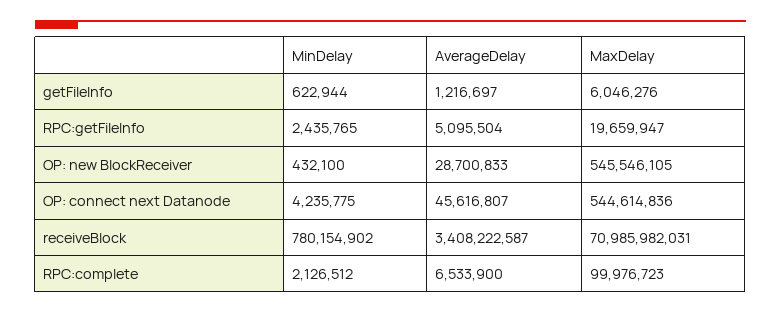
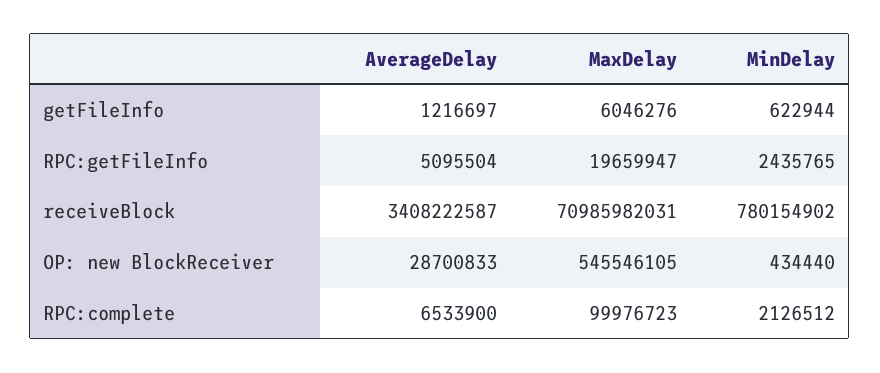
  {
    "MinDelay": {
      "getFileInfo": 622944,
      "RPC:getFileInfo": 2435765,
-     "OP: new BlockReceiver": 432100,
+     "OP: new BlockReceiver": 434440,
-     "OP: connect next Datanode": 4235775,
      "receiveBlock": 780154902,
      "RPC:complete": 2126512
    },
    "AverageDelay": {
      "getFileInfo": 1216697,
      "RPC:getFileInfo": 5095504,
      "OP: new BlockReceiver": 28700833,
-     "OP: connect next Datanode": 45616807,
      "receiveBlock": 3408222587,
      "RPC:complete": 6533900
    },
    "MaxDelay": {
      "getFileInfo": 6046276,
      "RPC:getFileInfo": 19659947,
      "OP: new BlockReceiver": 545546105,
-     "OP: connect next Datanode": 544614836,
      "receiveBlock": 70985982031,
      "RPC:complete": 99976723
    }
  }

